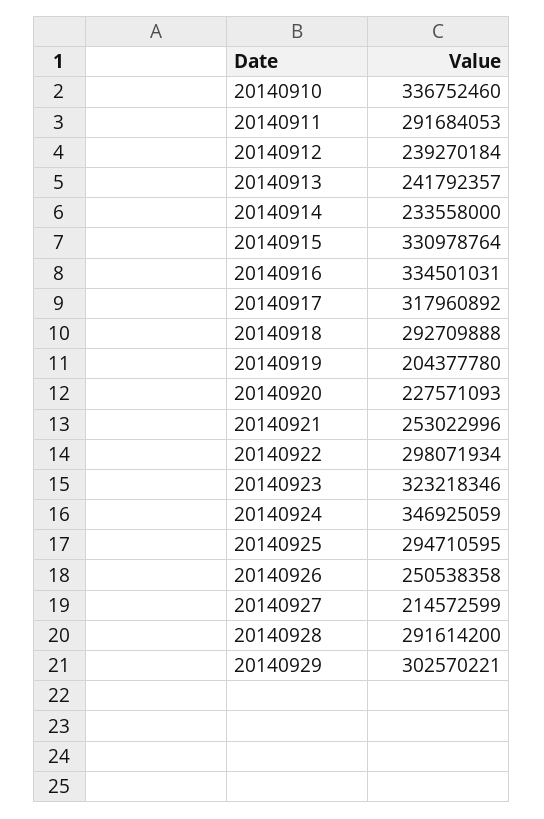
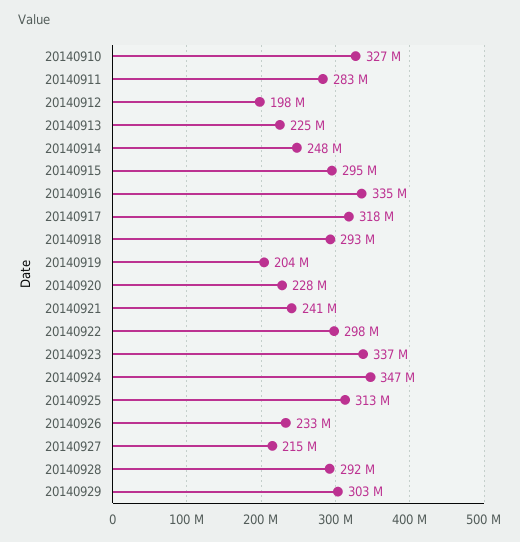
  {
-   "20140910": 336752460,
+   "20140910": 327000000,
-   "20140911": 291684053,
+   "20140911": 283000000,
-   "20140912": 239270184,
+   "20140912": 198000000,
-   "20140913": 241792357,
+   "20140913": 225000000,
-   "20140914": 233558000,
+   "20140914": 248000000,
-   "20140915": 330978764,
+   "20140915": 295000000,
    "20140916": 334501031,
    "20140917": 317960892,
    "20140918": 292709888,
    "20140919": 204377780,
    "20140920": 227571093,
-   "20140921": 253022996,
+   "20140921": 241000000,
    "20140922": 298071934,
-   "20140923": 323218346,
+   "20140923": 337000000,
    "20140924": 346925059,
-   "20140925": 294710595,
+   "20140925": 313000000,
-   "20140926": 250538358,
+   "20140926": 233000000,
    "20140927": 214572599,
    "20140928": 291614200,
    "20140929": 302570221
  }

